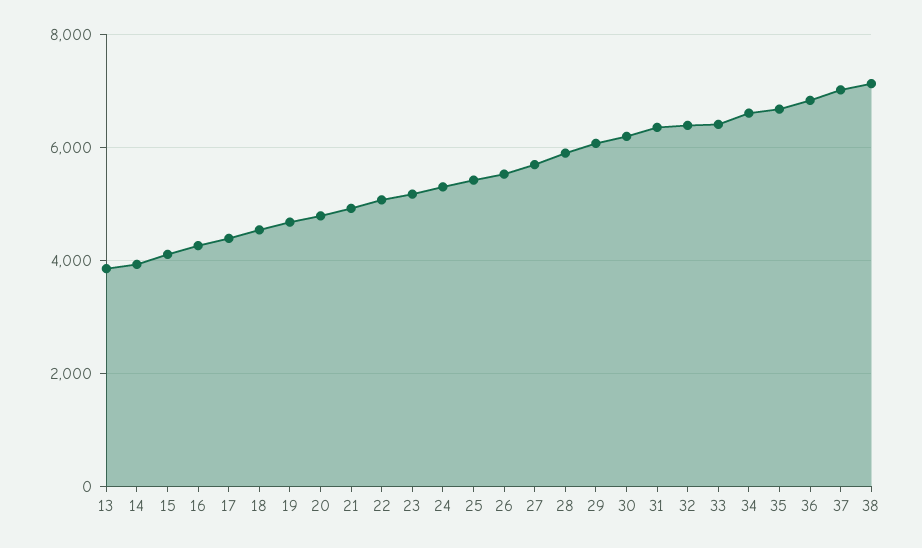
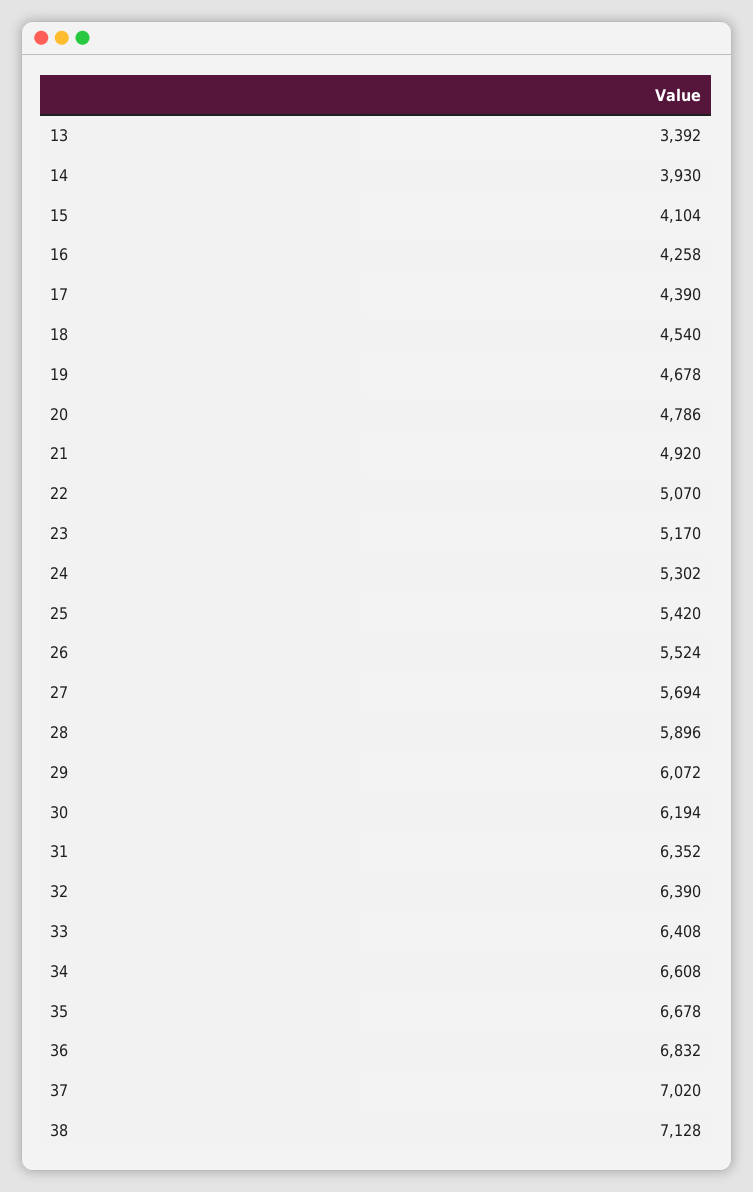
  {
-   "13": 3800,
+   "13": 3392,
    "14": 3930,
    "15": 4104,
    "16": 4258,
    "17": 4390,
    "18": 4540,
    "19": 4678,
    "20": 4786,
    "21": 4920,
    "22": 5070,
    "23": 5170,
    "24": 5302,
    "25": 5420,
    "26": 5524,
    "27": 5694,
    "28": 5896,
    "29": 6072,
    "30": 6194,
    "31": 6352,
    "32": 6390,
    "33": 6408,
    "34": 6608,
    "35": 6678,
    "36": 6832,
    "37": 7020,
    "38": 7128
  }

